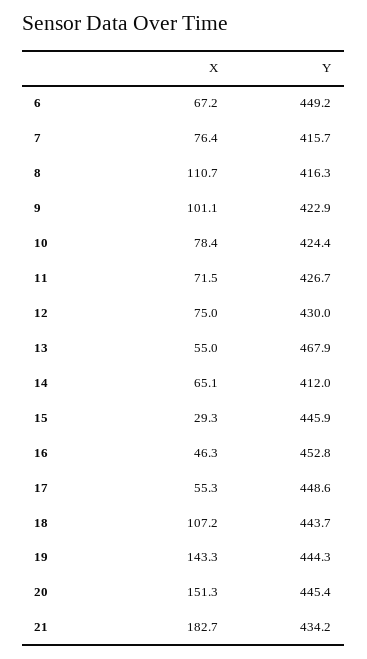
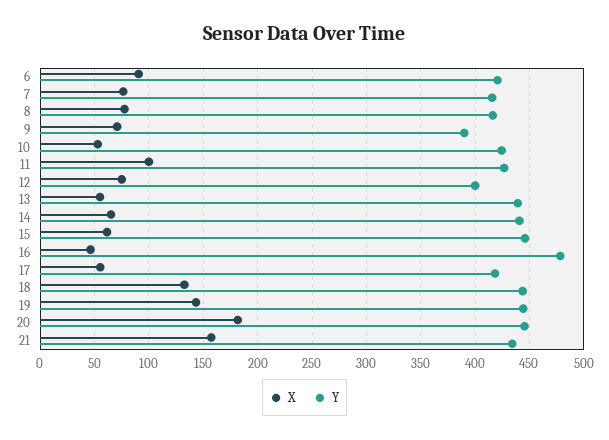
  {
    "X": {
-     "6": 67.2,
+     "6": 90,
      "7": 76.4,
-     "8": 110.7,
+     "8": 80,
-     "9": 101.1,
+     "9": 70,
-     "10": 78.4,
+     "10": 50,
-     "11": 71.5,
+     "11": 100,
      "12": 75,
      "13": 55,
      "14": 65.1,
-     "15": 29.3,
+     "15": 60,
      "16": 46.3,
      "17": 55.3,
-     "18": 107.2,
+     "18": 130,
      "19": 143.3,
-     "20": 151.3,
+     "20": 180,
-     "21": 182.7
+     "21": 160
    },
    "Y": {
-     "6": 449.2,
+     "6": 420,
      "7": 415.7,
      "8": 416.3,
-     "9": 422.9,
+     "9": 390,
      "10": 424.4,
      "11": 426.7,
-     "12": 430,
+     "12": 400,
-     "13": 467.9,
+     "13": 440,
-     "14": 412,
+     "14": 440,
      "15": 445.9,
-     "16": 452.8,
+     "16": 480,
-     "17": 448.6,
+     "17": 420,
      "18": 443.7,
      "19": 444.3,
      "20": 445.4,
      "21": 434.2
    }
  }

